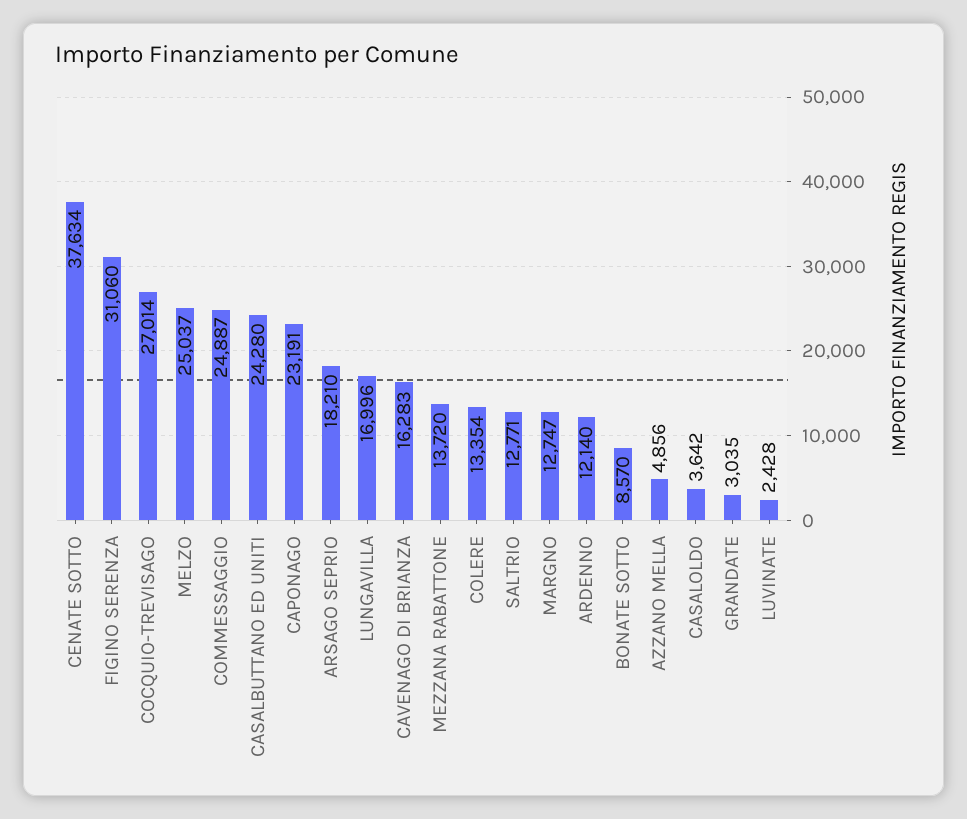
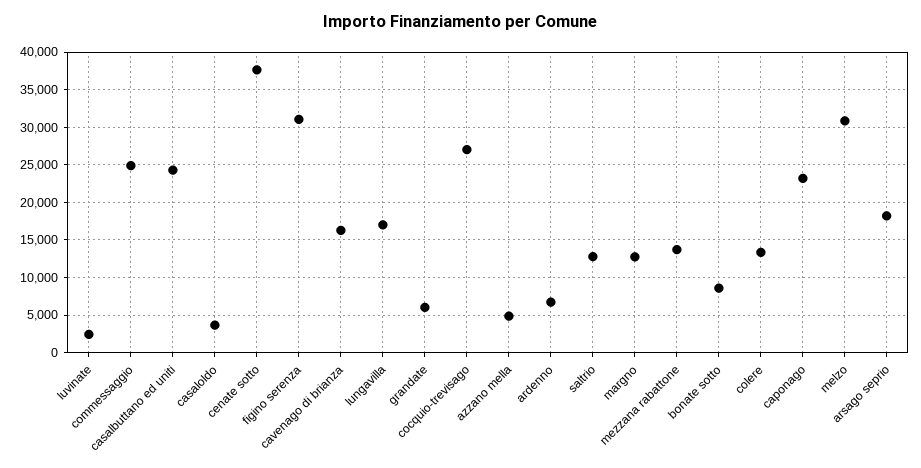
  {
    "CENATE SOTTO": 37634,
    "FIGINO SERENZA": 31060,
    "COCQUIO-TREVISAGO": 27014,
-   "MELZO": 25037,
+   "MELZO": 31000,
    "COMMESSAGGIO": 24887,
    "CASALBUTTANO ED UNITI": 24280,
    "CAPONAGO": 23191,
    "ARSAGO SEPRIO": 18210,
    "LUNGAVILLA": 16996,
    "CAVENAGO DI BRIANZA": 16283,
    "MEZZANA RABATTONE": 13720,
    "COLERE": 13354,
    "SALTRIO": 12771,
    "MARGNO": 12747,
-   "ARDENNO": 12140,
+   "ARDENNO": 7000,
    "BONATE SOTTO": 8570,
    "AZZANO MELLA": 4856,
    "CASALOLDO": 3642,
-   "GRANDATE": 3035,
+   "GRANDATE": 6000,
    "LUVINATE": 2428
  }

